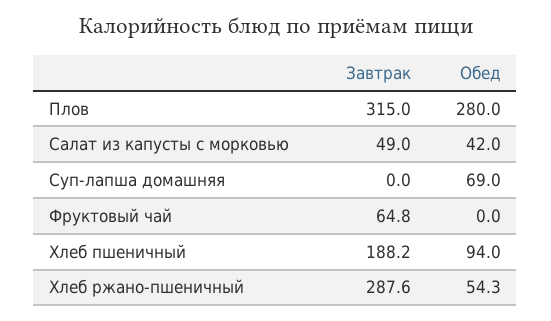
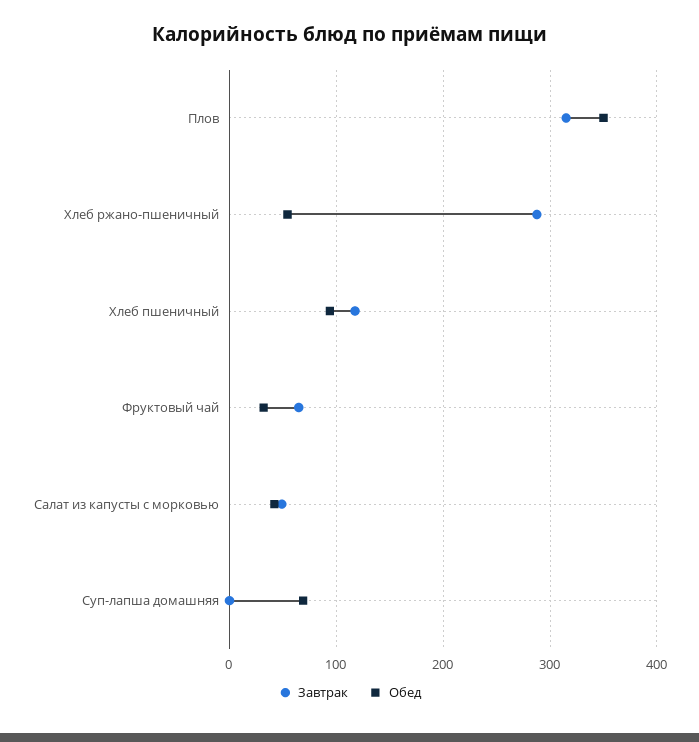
  {
    "Завтрак": {
      "Плов": 315,
      "Салат из капусты с морковью": 49,
      "Суп-лапша домашняя": 0,
      "Фруктовый чай": 64.8,
-     "Хлеб пшеничный": 188.2,
+     "Хлеб пшеничный": 120,
      "Хлеб ржано-пшеничный": 287.6
    },
    "Обед": {
-     "Плов": 280,
+     "Плов": 350,
      "Салат из капусты с морковью": 42,
      "Суп-лапша домашняя": 69,
-     "Фруктовый чай": 0,
+     "Фруктовый чай": 30,
      "Хлеб пшеничный": 94,
      "Хлеб ржано-пшеничный": 54.3
    }
  }

